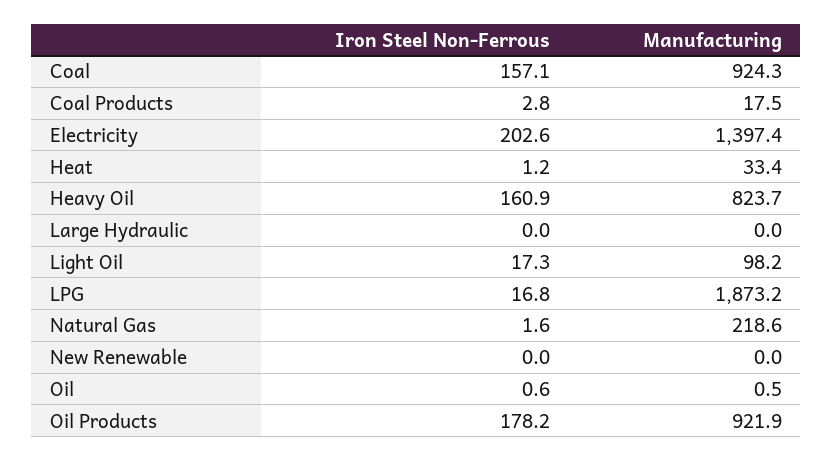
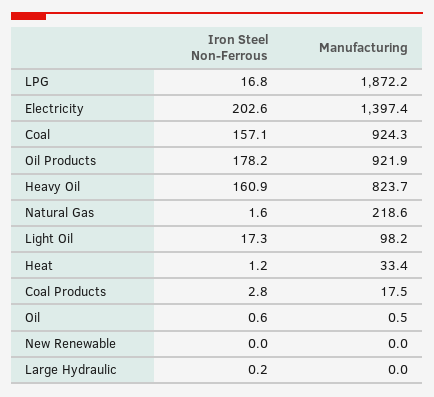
  {
    "Iron Steel Non-Ferrous": {
      "Coal": 157.1,
      "Coal Products": 2.8,
      "Electricity": 202.6,
      "Heat": 1.2,
      "Heavy Oil": 160.9,
-     "Large Hydraulic": 0,
+     "Large Hydraulic": 0.2,
      "Light Oil": 17.3,
      "LPG": 16.8,
      "Natural Gas": 1.6,
      "New Renewable": 0,
      "Oil": 0.6,
      "Oil Products": 178.2
    },
    "Manufacturing": {
      "Coal": 924.3,
      "Coal Products": 17.5,
      "Electricity": 1397.4,
      "Heat": 33.4,
      "Heavy Oil": 823.7,
      "Large Hydraulic": 0,
      "Light Oil": 98.2,
-     "LPG": 1873.2,
+     "LPG": 1872.2,
      "Natural Gas": 218.6,
      "New Renewable": 0,
      "Oil": 0.5,
      "Oil Products": 921.9
    }
  }

